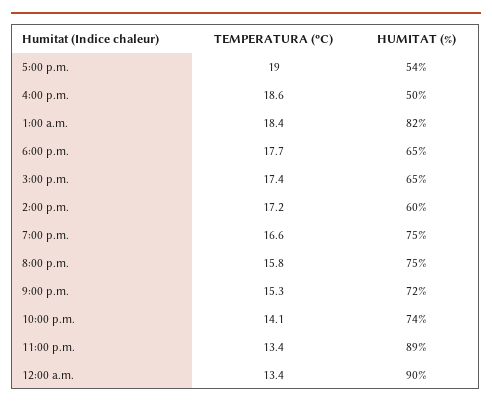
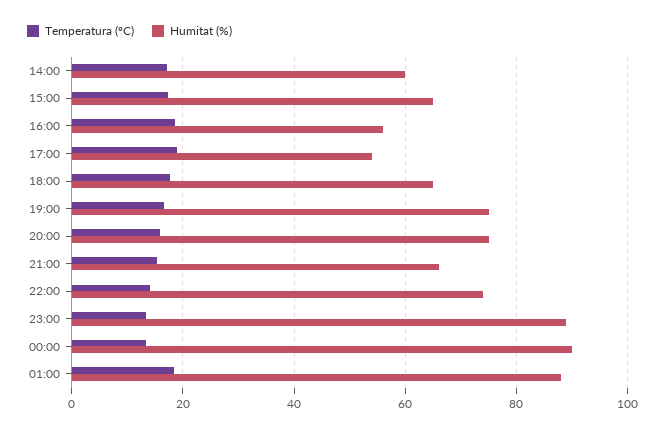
  {
    "TEMPERATURA (ºC)": {
      "5:00 p.m.": 19,
      "4:00 p.m.": 18.6,
      "1:00 a.m.": 18.4,
      "6:00 p.m.": 17.7,
      "3:00 p.m.": 17.4,
      "2:00 p.m.": 17.2,
      "7:00 p.m.": 16.6,
      "8:00 p.m.": 15.8,
      "9:00 p.m.": 15.3,
      "10:00 p.m.": 14.1,
      "11:00 p.m.": 13.4,
      "12:00 a.m.": 13.4
    },
    "HUMITAT (%)": {
      "5:00 p.m.": 54,
-     "4:00 p.m.": 50,
+     "4:00 p.m.": 56,
-     "1:00 a.m.": 82,
+     "1:00 a.m.": 88,
      "6:00 p.m.": 65,
      "3:00 p.m.": 65,
      "2:00 p.m.": 60,
      "7:00 p.m.": 75,
      "8:00 p.m.": 75,
-     "9:00 p.m.": 72,
+     "9:00 p.m.": 66,
      "10:00 p.m.": 74,
      "11:00 p.m.": 89,
      "12:00 a.m.": 90
    }
  }

